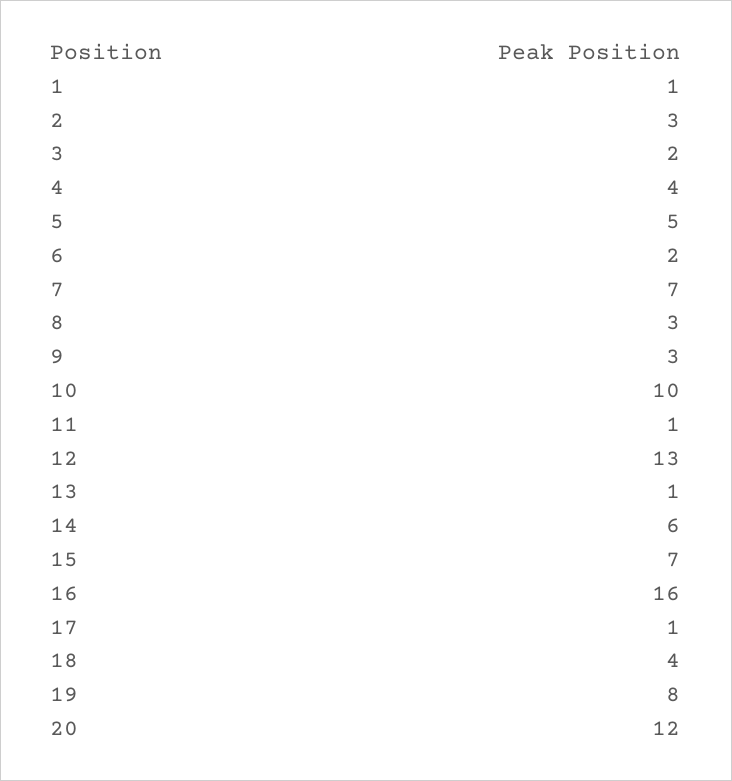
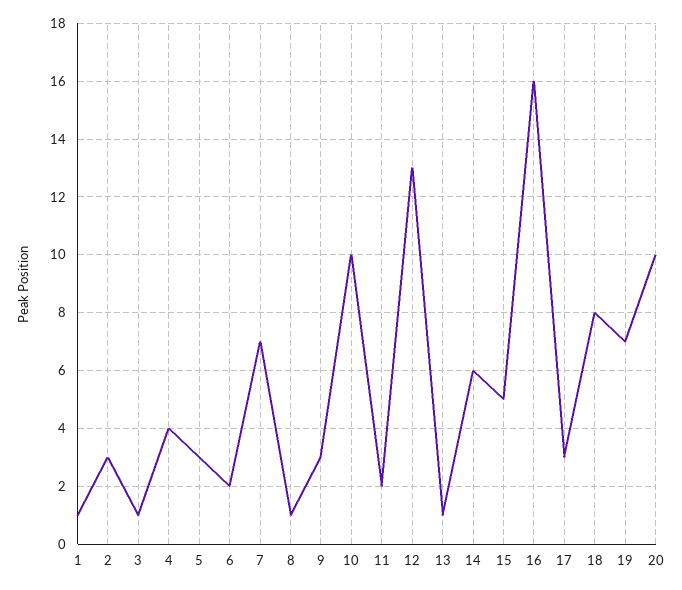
  {
    "1": 1,
    "2": 3,
-   "3": 2,
+   "3": 1,
    "4": 4,
-   "5": 5,
+   "5": 3,
    "6": 2,
    "7": 7,
-   "8": 3,
+   "8": 1,
    "9": 3,
    "10": 10,
-   "11": 1,
+   "11": 2,
    "12": 13,
    "13": 1,
    "14": 6,
-   "15": 7,
+   "15": 5,
    "16": 16,
-   "17": 1,
+   "17": 3,
-   "18": 4,
+   "18": 8,
-   "19": 8,
+   "19": 7,
-   "20": 12
+   "20": 10
  }

